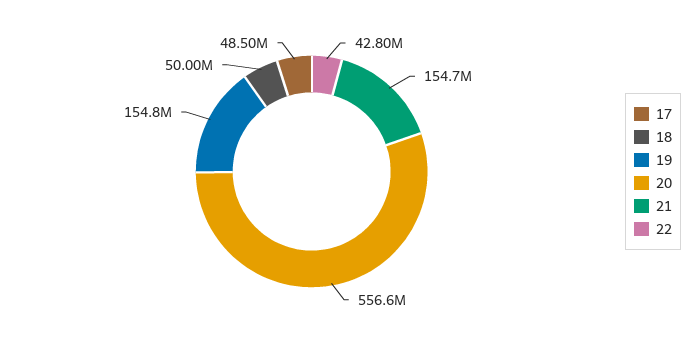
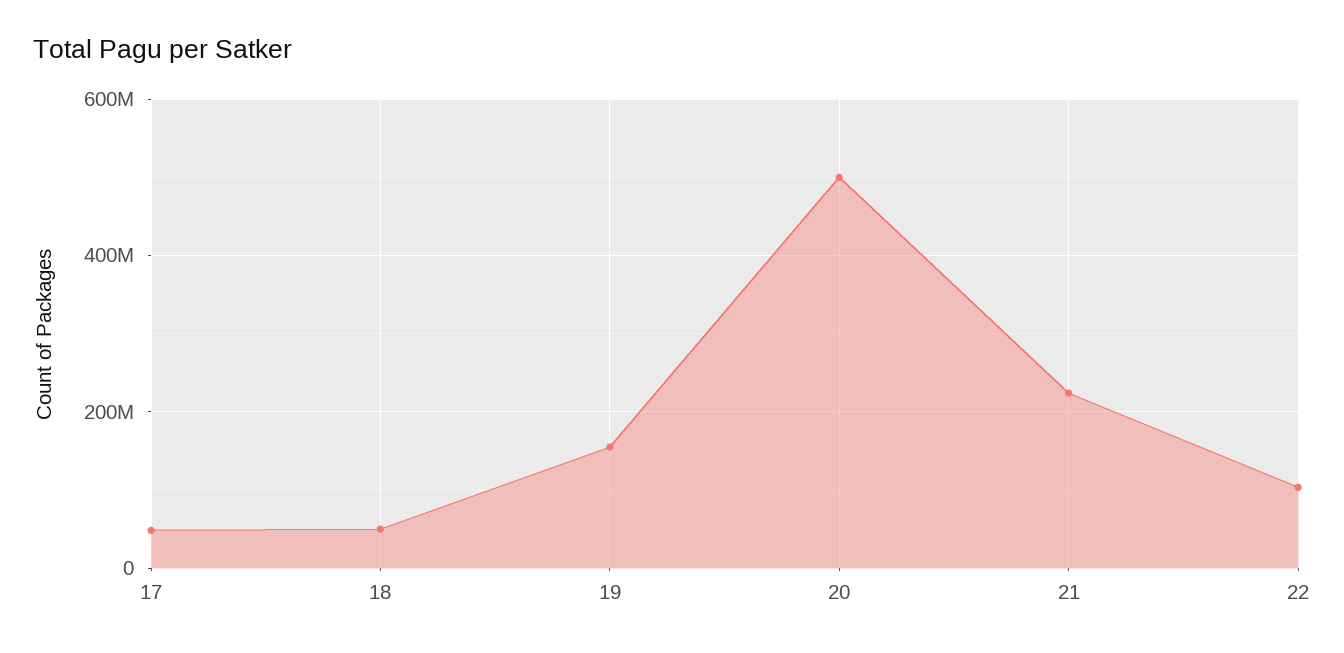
  {
    "17": 48500000,
    "18": 50000000,
    "19": 154800000,
-   "20": 556600000,
+   "20": 500000000,
-   "21": 154700000,
+   "21": 220000000,
-   "22": 42800000
+   "22": 100000000
  }

